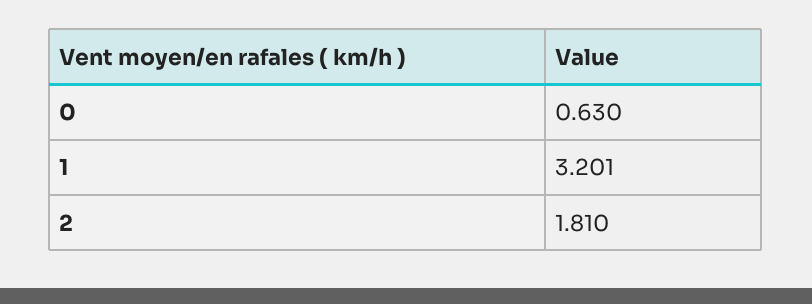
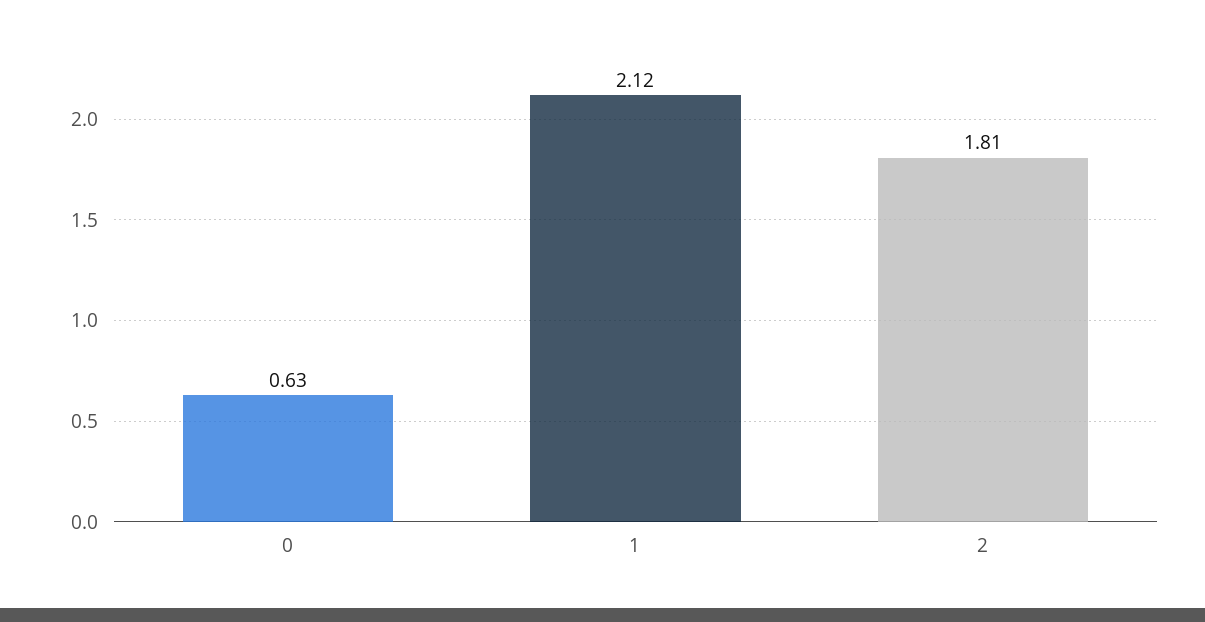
  {
    "0": 0.63,
-   "1": 3.201,
+   "1": 2.12,
    "2": 1.81
  }

